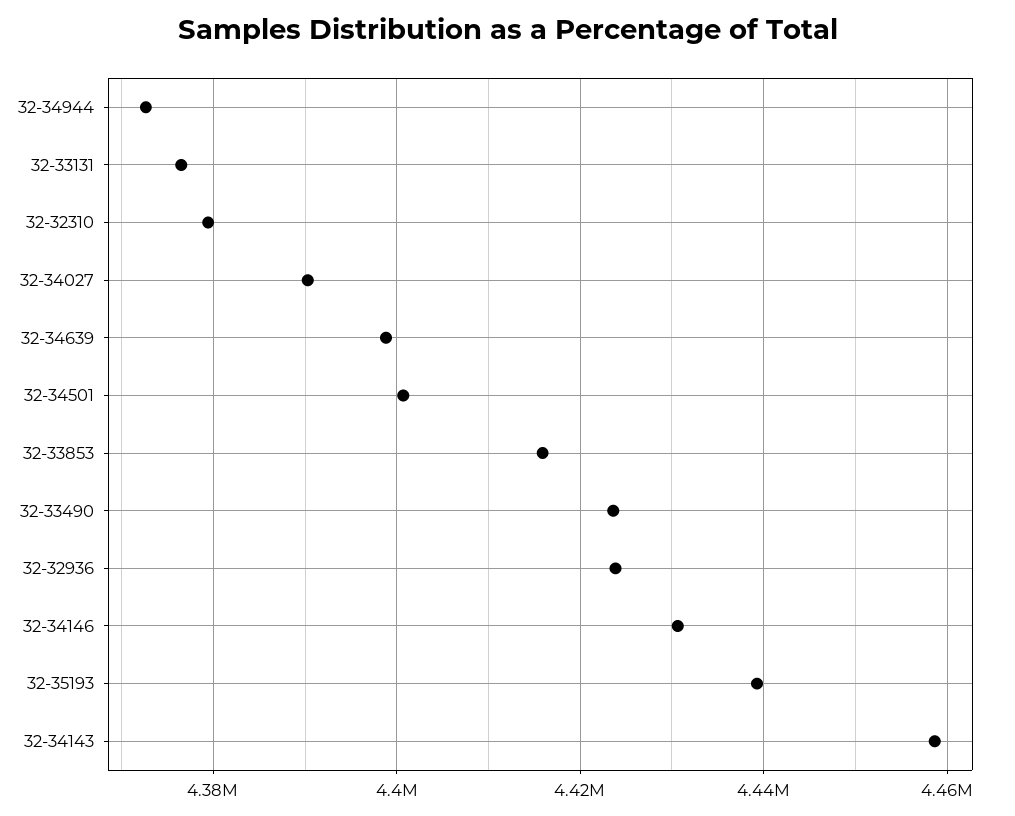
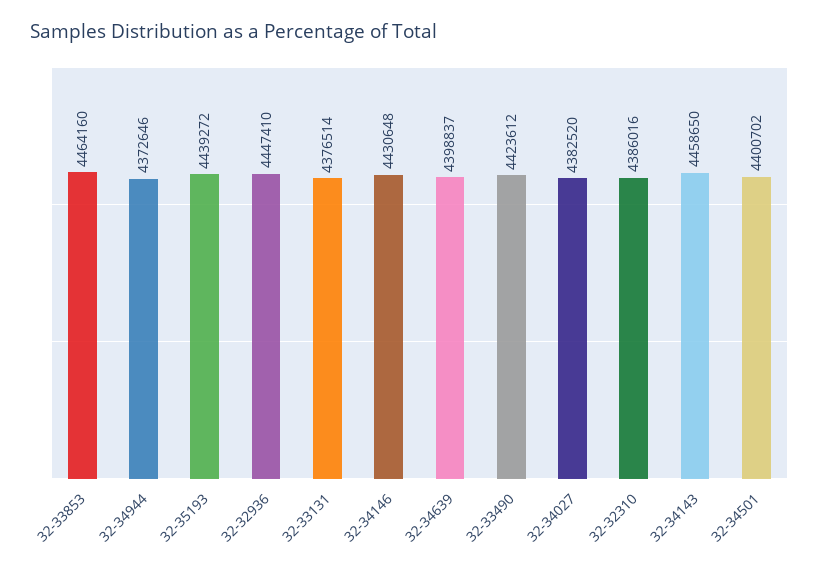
  {
    "32-34944": 4372646,
    "32-33131": 4376514,
-   "32-32310": 4380000,
+   "32-32310": 4386016,
-   "32-34027": 4390000,
+   "32-34027": 4382520,
    "32-34639": 4398837,
    "32-34501": 4400702,
-   "32-33853": 4416000,
+   "32-33853": 4464160,
    "32-33490": 4423612,
-   "32-32936": 4424000,
+   "32-32936": 4447410,
    "32-34146": 4430648,
    "32-35193": 4439272,
    "32-34143": 4458650
  }

